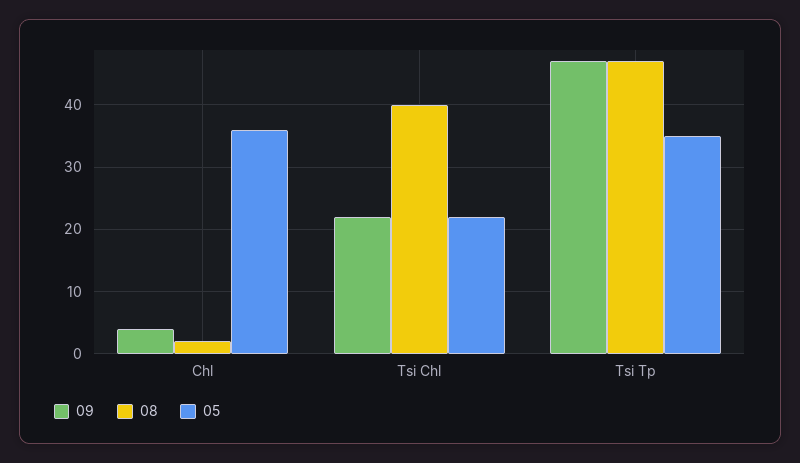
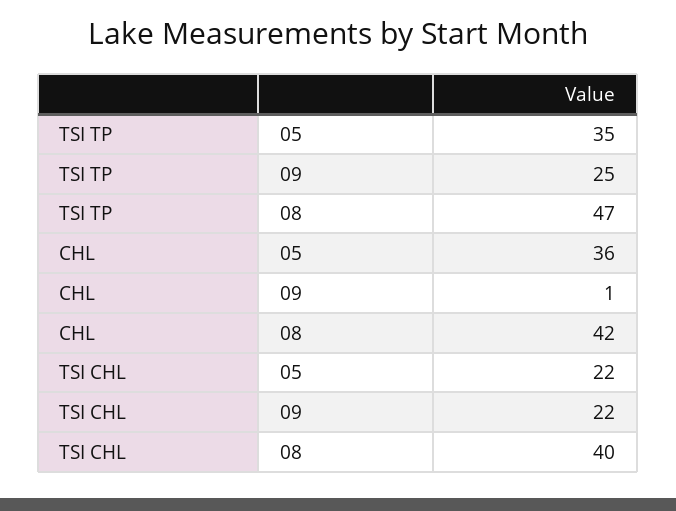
  {
    "09": {
-     "Chl": 4,
+     "Chl": 1,
      "Tsi Chl": 22,
-     "Tsi Tp": 47
+     "Tsi Tp": 25
    },
    "08": {
-     "Chl": 2,
+     "Chl": 42,
      "Tsi Chl": 40,
      "Tsi Tp": 47
    },
    "05": {
      "Chl": 36,
      "Tsi Chl": 22,
      "Tsi Tp": 35
    }
  }

